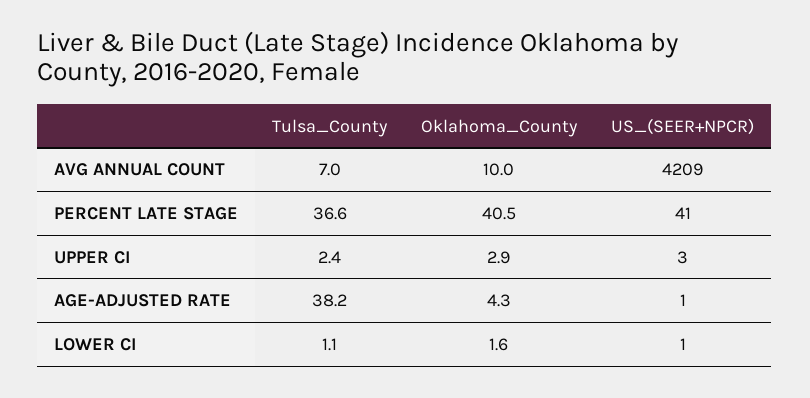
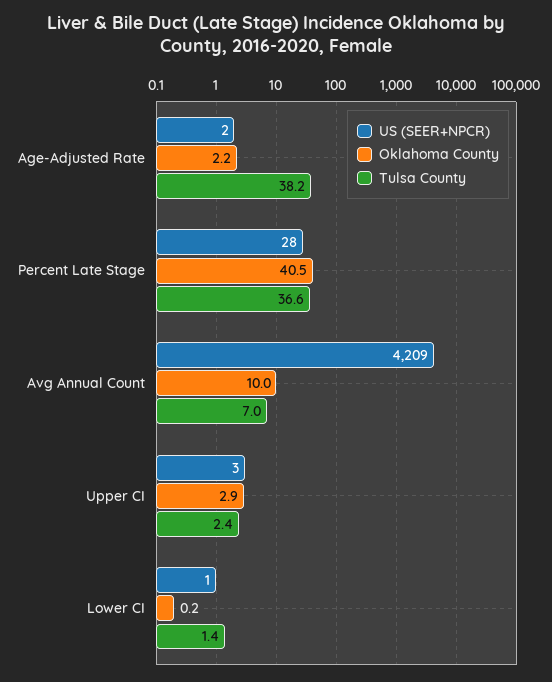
  {
    "Tulsa_County": {
      "AVG ANNUAL COUNT": 7,
      "PERCENT LATE STAGE": 36.6,
      "UPPER CI": 2.4,
      "AGE-ADJUSTED RATE": 38.2,
-     "LOWER CI": 1.1
+     "LOWER CI": 1.4
    },
    "Oklahoma_County": {
      "AVG ANNUAL COUNT": 10,
      "PERCENT LATE STAGE": 40.5,
      "UPPER CI": 2.9,
-     "AGE-ADJUSTED RATE": 4.3,
+     "AGE-ADJUSTED RATE": 2.2,
-     "LOWER CI": 1.6
+     "LOWER CI": 0.2
    },
    "US_(SEER+NPCR)": {
      "AVG ANNUAL COUNT": 4209,
-     "PERCENT LATE STAGE": 41,
+     "PERCENT LATE STAGE": 28,
      "UPPER CI": 3,
-     "AGE-ADJUSTED RATE": 1,
+     "AGE-ADJUSTED RATE": 2,
      "LOWER CI": 1
    }
  }

